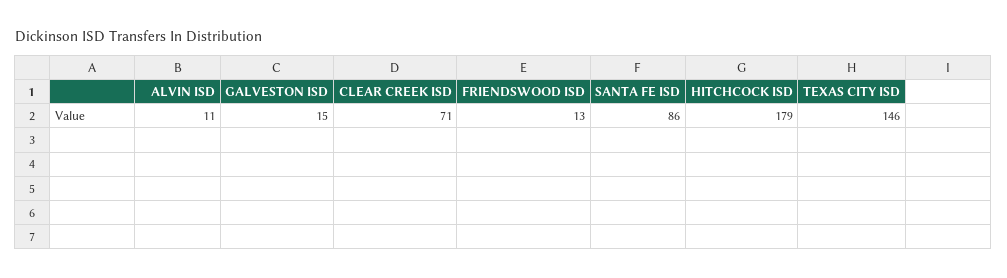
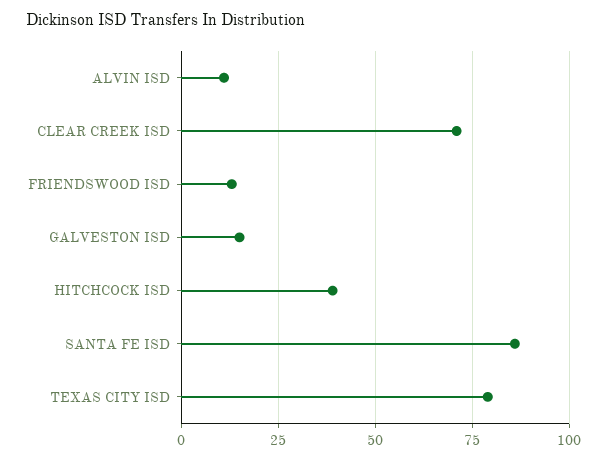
  {
    "ALVIN ISD": 11,
    "GALVESTON ISD": 15,
    "CLEAR CREEK ISD": 71,
    "FRIENDSWOOD ISD": 13,
    "SANTA FE ISD": 86,
-   "HITCHCOCK ISD": 179,
+   "HITCHCOCK ISD": 40,
-   "TEXAS CITY ISD": 146
+   "TEXAS CITY ISD": 80
  }

